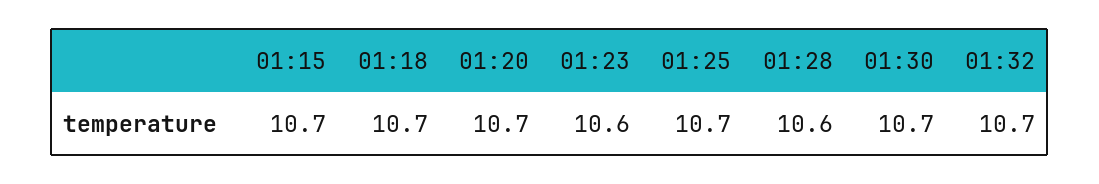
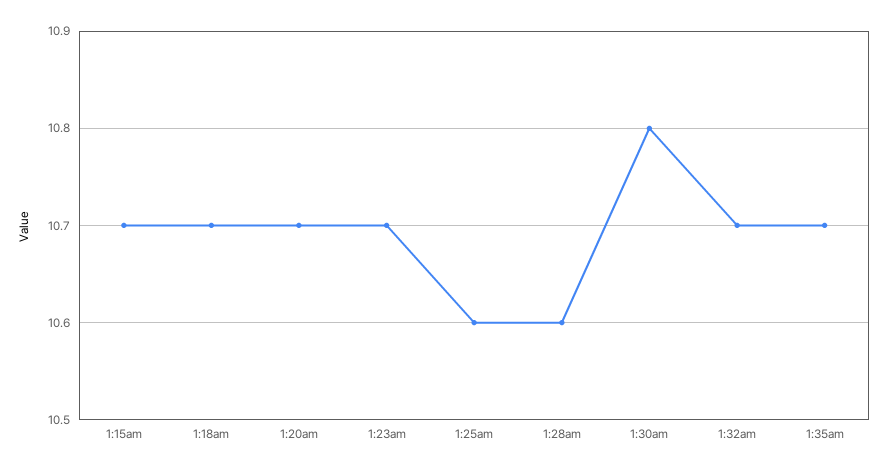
  {
    "01:15": 10.7,
    "01:18": 10.7,
    "01:20": 10.7,
-   "01:23": 10.6,
+   "01:23": 10.7,
-   "01:25": 10.7,
+   "01:25": 10.6,
    "01:28": 10.6,
-   "01:30": 10.7,
+   "01:30": 10.8,
-   "01:32": 10.7
+   "01:32": 10.7,
+   "1:35am": 10.7
  }

